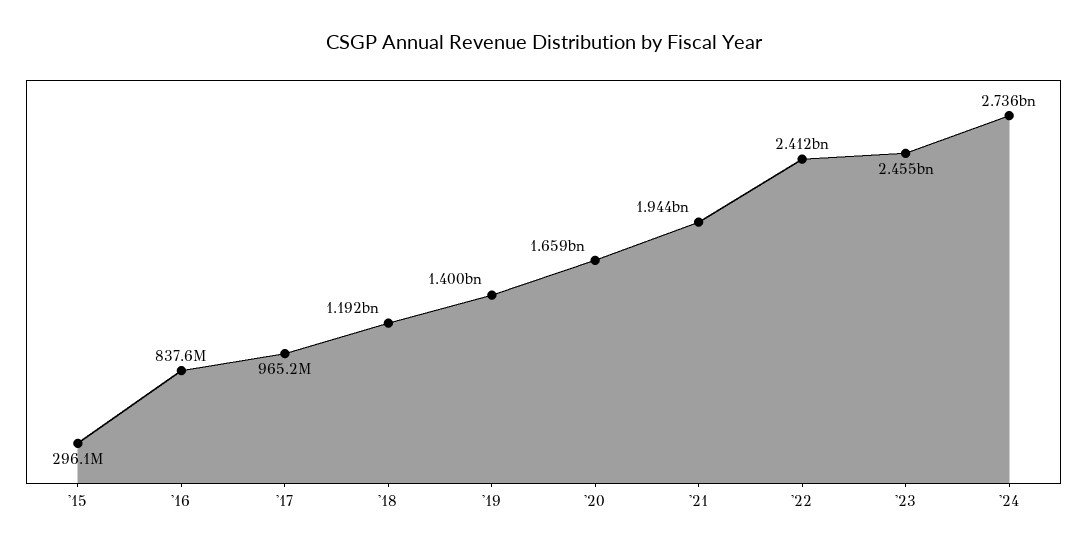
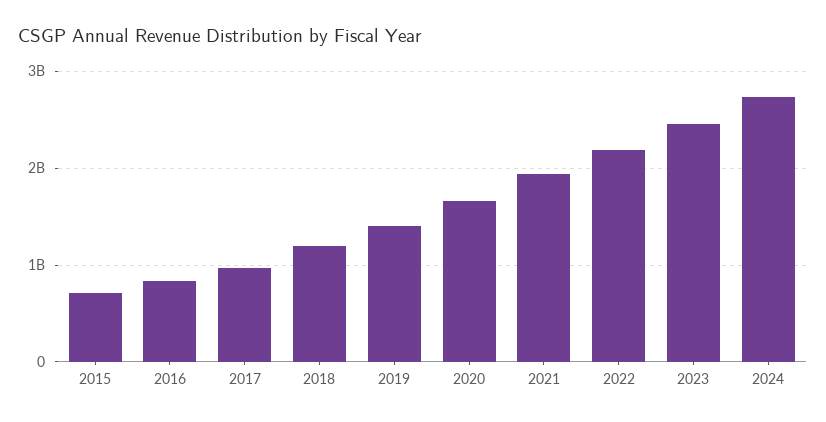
  {
-   "'15": 296100000,
+   "'15": 700000000,
    "'16": 837600000,
    "'17": 965200000,
    "'18": 1192000000,
    "'19": 1400000000,
    "'20": 1659000000,
    "'21": 1944000000,
-   "'22": 2412000000,
+   "'22": 2200000000,
    "'23": 2455000000,
    "'24": 2736000000
  }

